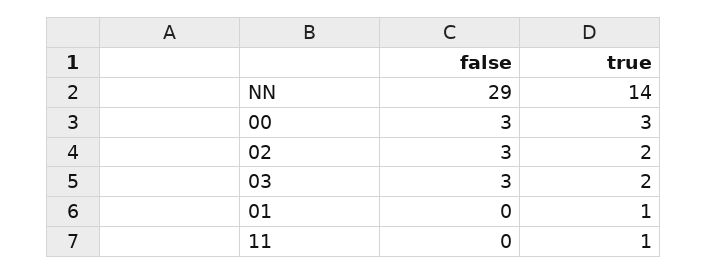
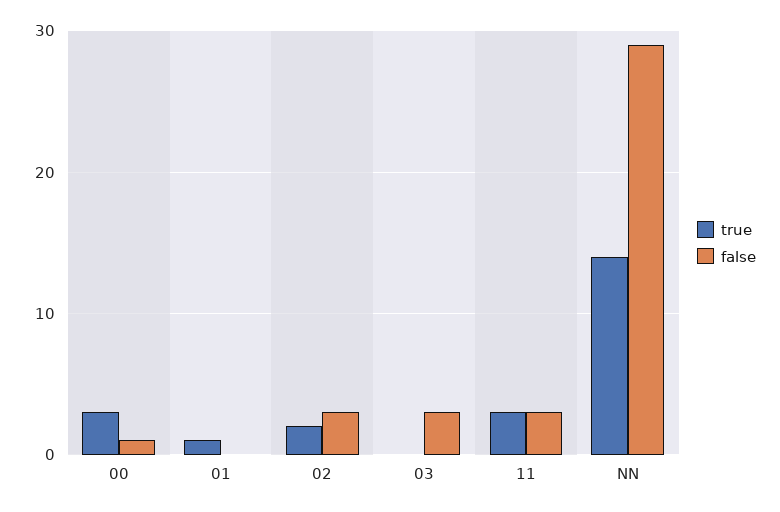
  {
    "false": {
      "NN": 29,
-     "00": 3,
+     "00": 1,
      "02": 3,
      "03": 3,
      "01": 0,
-     "11": 0
+     "11": 3
    },
    "true": {
      "NN": 14,
      "00": 3,
      "02": 2,
-     "03": 2,
+     "03": 0,
      "01": 1,
-     "11": 1
+     "11": 3
    }
  }

